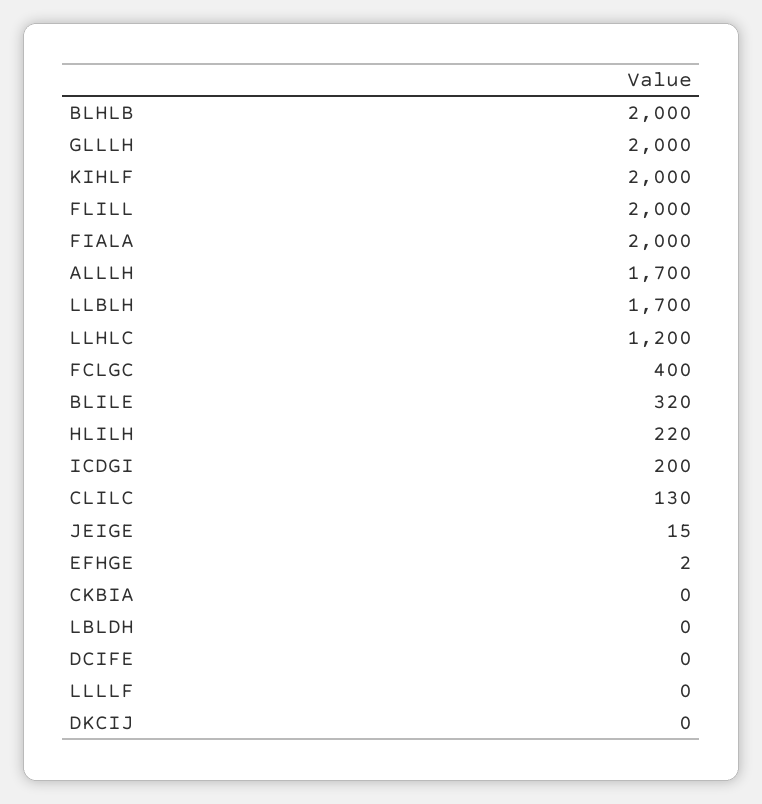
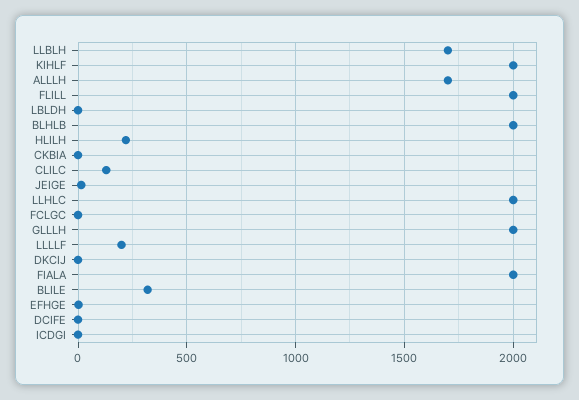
  {
    "BLHLB": 2000,
    "GLLLH": 2000,
    "KIHLF": 2000,
    "FLILL": 2000,
    "FIALA": 2000,
    "ALLLH": 1700,
    "LLBLH": 1700,
-   "LLHLC": 1200,
+   "LLHLC": 2000,
-   "FCLGC": 400,
+   "FCLGC": 0,
    "BLILE": 320,
    "HLILH": 220,
-   "ICDGI": 200,
+   "ICDGI": 0,
    "CLILC": 130,
    "JEIGE": 15,
    "EFHGE": 2,
    "CKBIA": 0,
    "LBLDH": 0,
    "DCIFE": 0,
-   "LLLLF": 0,
+   "LLLLF": 200,
    "DKCIJ": 0
  }

